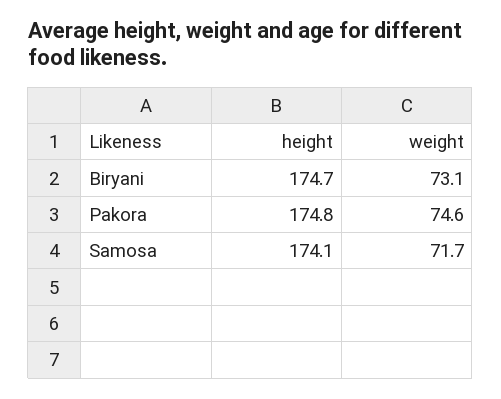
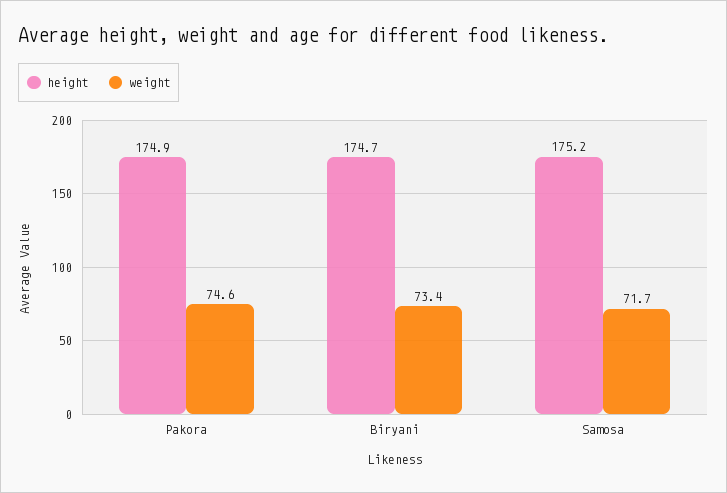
  {
    "height": {
      "Biryani": 174.7,
-     "Pakora": 174.8,
+     "Pakora": 174.9,
-     "Samosa": 174.1
+     "Samosa": 175.2
    },
    "weight": {
-     "Biryani": 73.1,
+     "Biryani": 73.4,
      "Pakora": 74.6,
      "Samosa": 71.7
    }
  }

